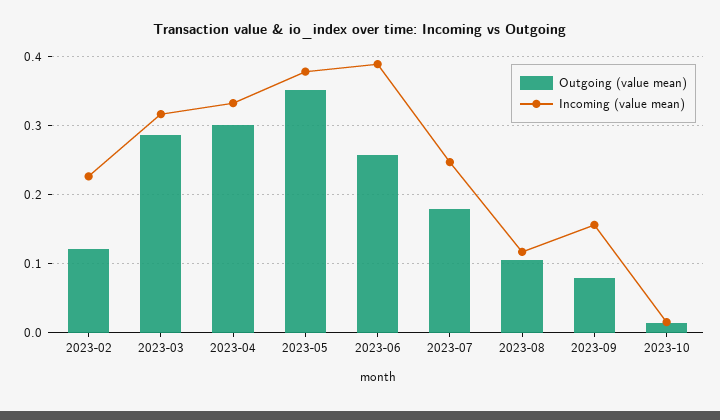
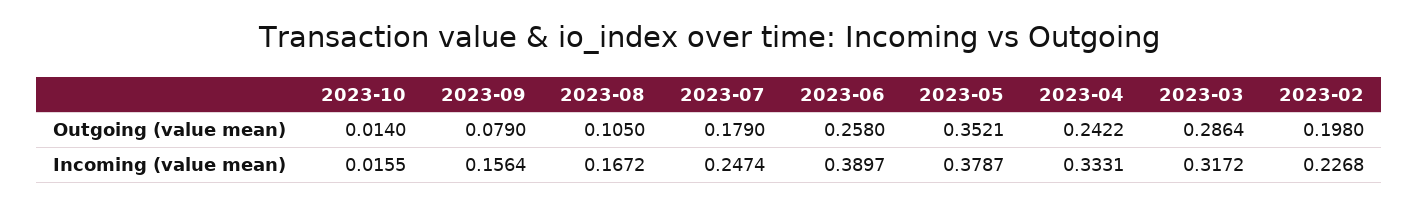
  {
    "Outgoing (value mean)": {
-     "2023-02": 0.12,
+     "2023-02": 0.198,
      "2023-03": 0.2864,
-     "2023-04": 0.3,
+     "2023-04": 0.2422,
      "2023-05": 0.3521,
      "2023-06": 0.258,
      "2023-07": 0.179,
      "2023-08": 0.105,
      "2023-09": 0.079,
      "2023-10": 0.014
    },
    "Incoming (value mean)": {
      "2023-02": 0.2268,
      "2023-03": 0.3172,
      "2023-04": 0.3331,
      "2023-05": 0.3787,
      "2023-06": 0.3897,
      "2023-07": 0.2474,
-     "2023-08": 0.12,
+     "2023-08": 0.1672,
      "2023-09": 0.1564,
      "2023-10": 0.0155
    }
  }

